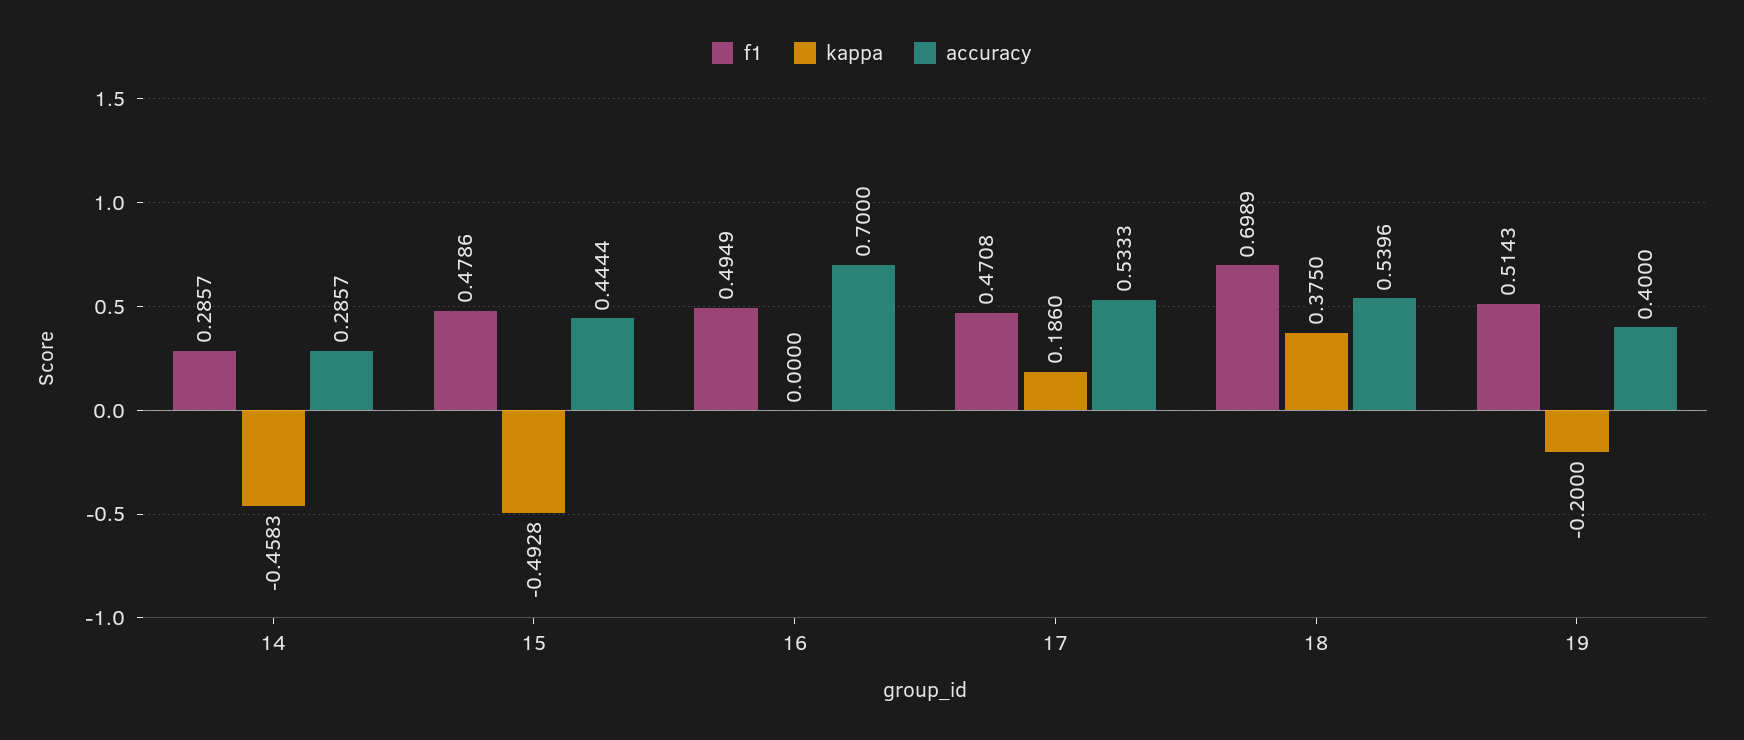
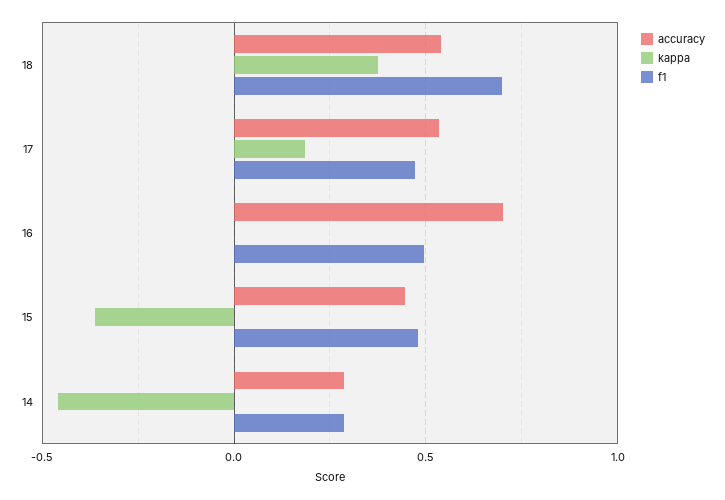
  {
    "f1": {
      "14": 0.2857,
      "15": 0.4786,
      "16": 0.4949,
      "17": 0.4708,
-     "18": 0.6989,
+     "18": 0.6989
-     "19": 0.5143
    },
    "kappa": {
      "14": -0.4583,
-     "15": -0.4928,
+     "15": -0.35,
      "16": 0,
      "17": 0.186,
-     "18": 0.375,
+     "18": 0.375
-     "19": -0.2
    },
    "accuracy": {
      "14": 0.2857,
      "15": 0.4444,
      "16": 0.7,
      "17": 0.5333,
-     "18": 0.5396,
+     "18": 0.5396
-     "19": 0.4
    }
  }

